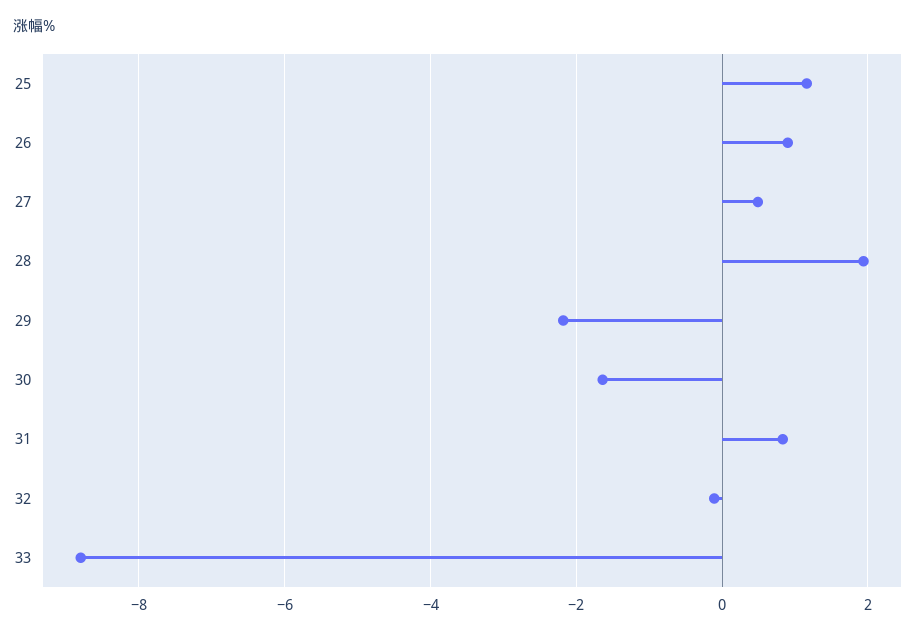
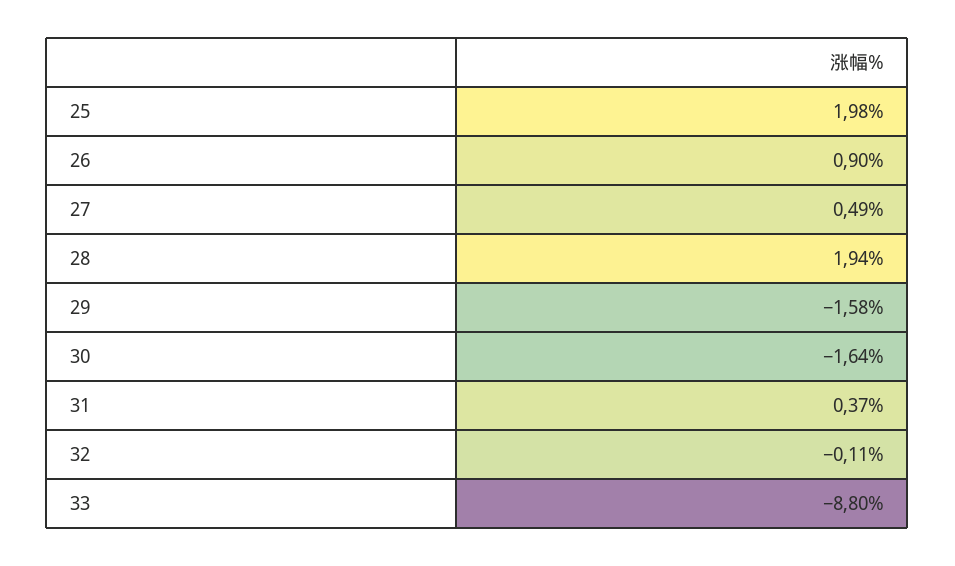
  {
-   "25": 1.2,
+   "25": 1.98,
    "26": 0.9,
    "27": 0.49,
    "28": 1.94,
-   "29": -2.2,
+   "29": -1.58,
    "30": -1.64,
-   "31": 0.8,
+   "31": 0.37,
    "32": -0.11,
    "33": -8.8
  }

